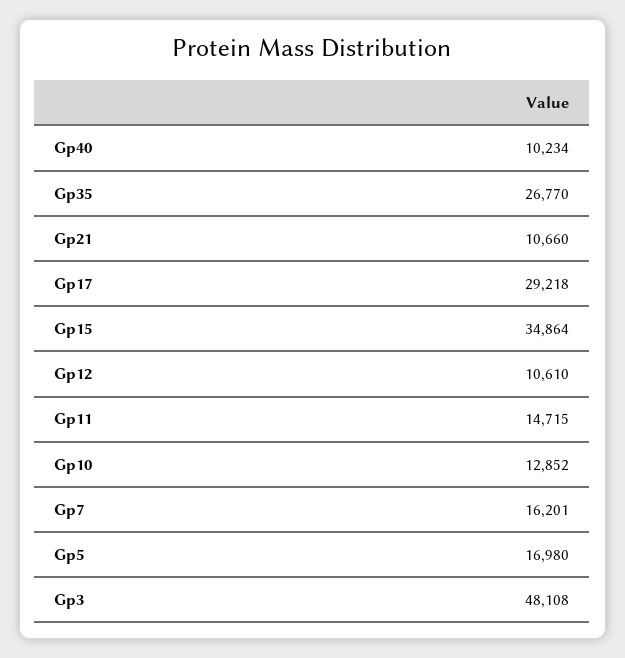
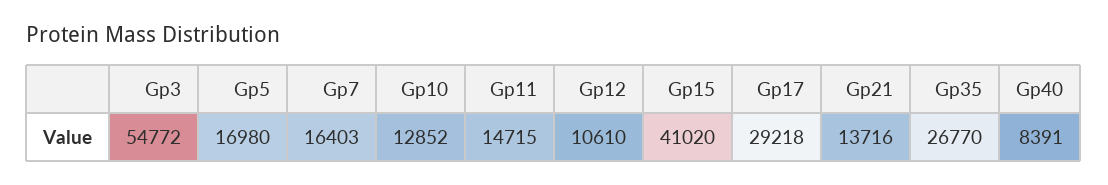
  {
-   "Gp40": 10234,
+   "Gp40": 8391,
    "Gp35": 26770,
-   "Gp21": 10660,
+   "Gp21": 13716,
    "Gp17": 29218,
-   "Gp15": 34864,
+   "Gp15": 41020,
    "Gp12": 10610,
    "Gp11": 14715,
    "Gp10": 12852,
-   "Gp7": 16201,
+   "Gp7": 16403,
    "Gp5": 16980,
-   "Gp3": 48108
+   "Gp3": 54772
  }

